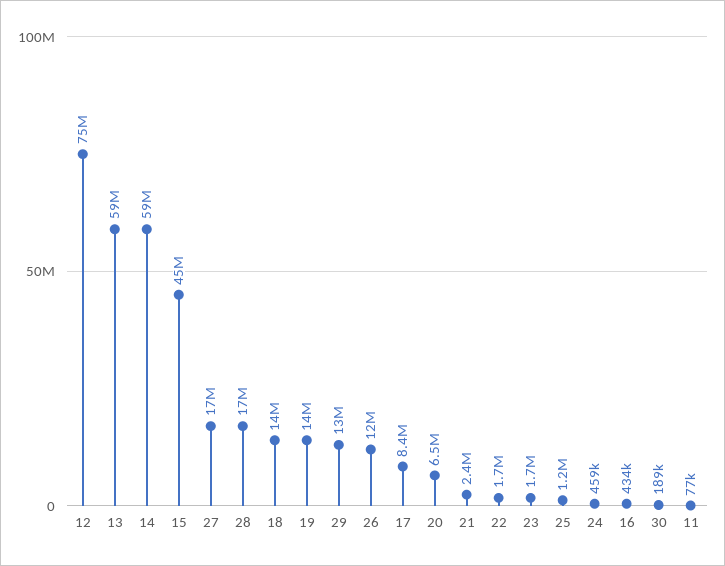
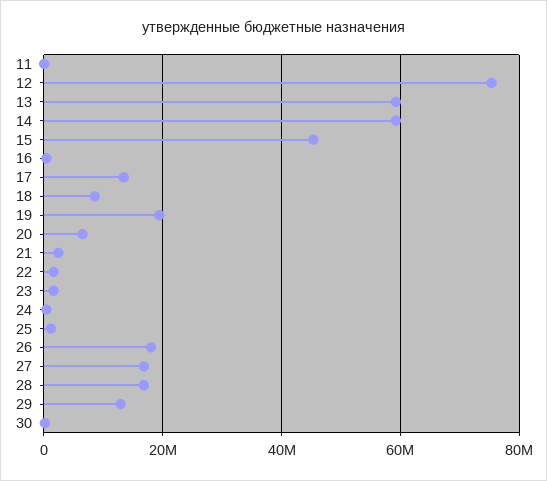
  {
    "12": 75000000,
    "13": 59000000,
    "14": 59000000,
    "15": 45000000,
    "27": 17000000,
    "28": 17000000,
-   "18": 14000000,
+   "18": 8000000,
-   "19": 14000000,
+   "19": 20000000,
    "29": 13000000,
-   "26": 12000000,
+   "26": 18000000,
-   "17": 8400000,
+   "17": 14000000,
    "20": 6500000,
    "21": 2400000,
    "22": 1700000,
    "23": 1700000,
    "25": 1200000,
    "24": 459000,
    "16": 434000,
    "30": 189000,
    "11": 77000
  }

